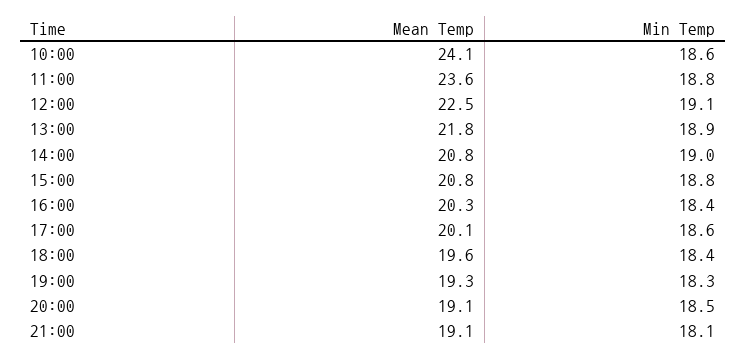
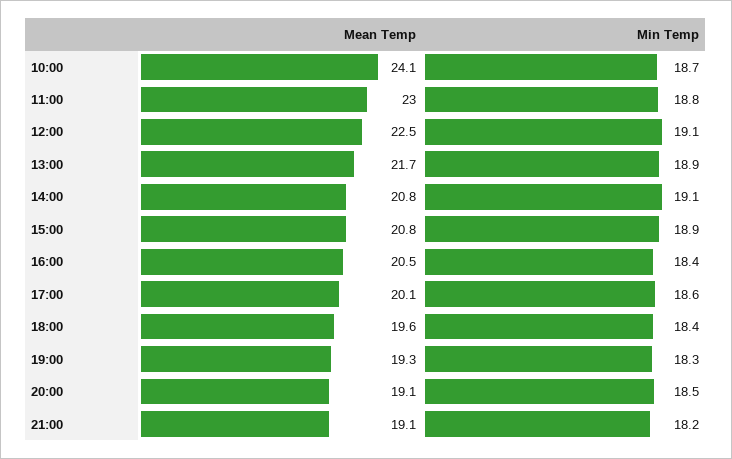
  {
    "Mean Temp": {
      "10:00": 24.1,
-     "11:00": 23.6,
+     "11:00": 23,
      "12:00": 22.5,
-     "13:00": 21.8,
+     "13:00": 21.7,
      "14:00": 20.8,
      "15:00": 20.8,
-     "16:00": 20.3,
+     "16:00": 20.5,
      "17:00": 20.1,
      "18:00": 19.6,
      "19:00": 19.3,
      "20:00": 19.1,
      "21:00": 19.1
    },
    "Min Temp": {
-     "10:00": 18.6,
+     "10:00": 18.7,
      "11:00": 18.8,
      "12:00": 19.1,
      "13:00": 18.9,
-     "14:00": 19,
+     "14:00": 19.1,
-     "15:00": 18.8,
+     "15:00": 18.9,
      "16:00": 18.4,
      "17:00": 18.6,
      "18:00": 18.4,
      "19:00": 18.3,
      "20:00": 18.5,
-     "21:00": 18.1
+     "21:00": 18.2
    }
  }

